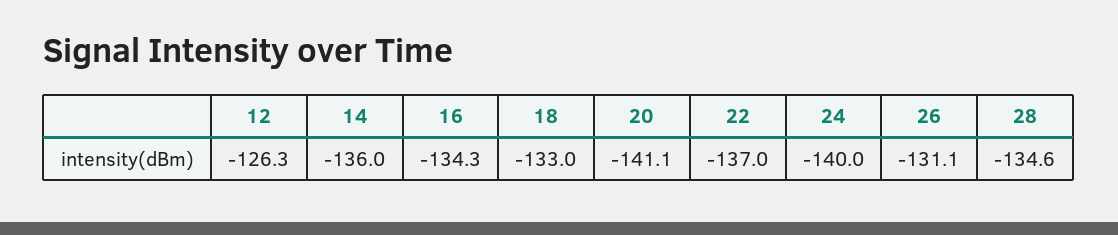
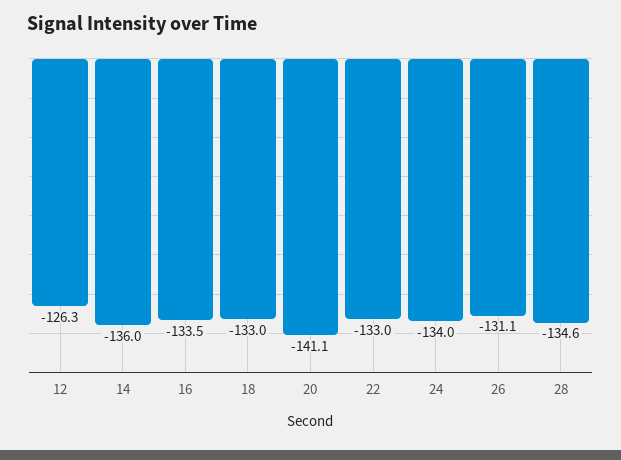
  {
    "12": -126.3,
    "14": -136,
-   "16": -134.3,
+   "16": -133.5,
    "18": -133,
    "20": -141.1,
-   "22": -137,
+   "22": -133,
-   "24": -140,
+   "24": -134,
    "26": -131.1,
    "28": -134.6
  }

